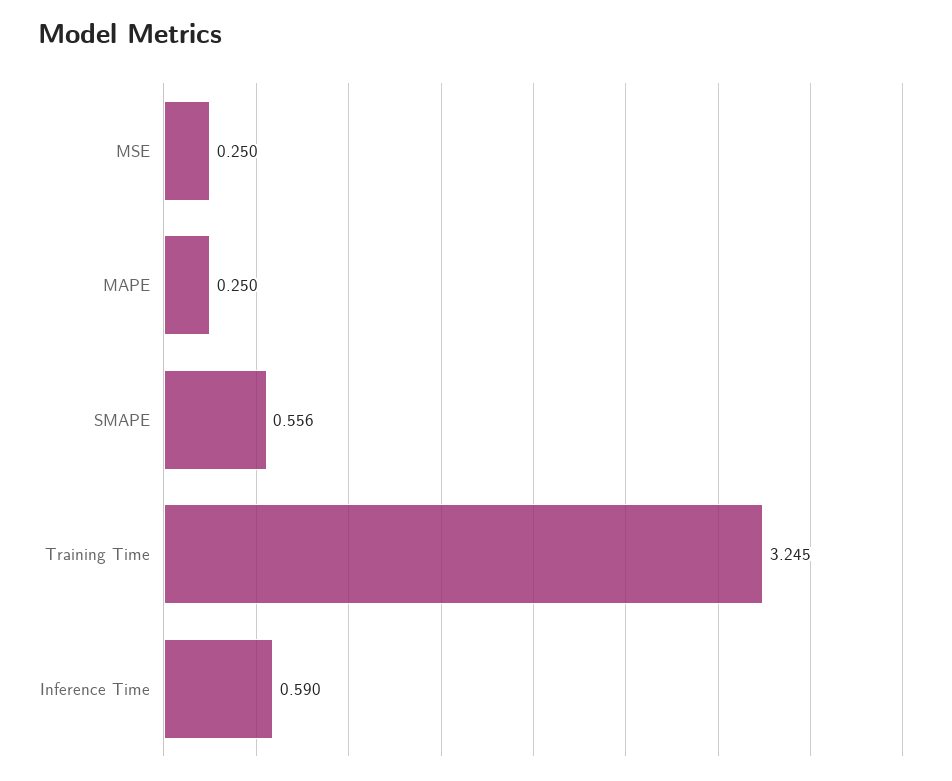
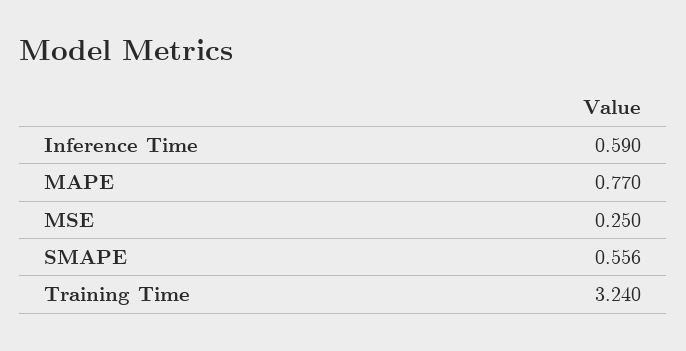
  {
    "MSE": 0.25,
-   "MAPE": 0.25,
+   "MAPE": 0.77,
    "SMAPE": 0.556,
-   "Training Time": 3.245,
+   "Training Time": 3.24,
    "Inference Time": 0.59
  }

